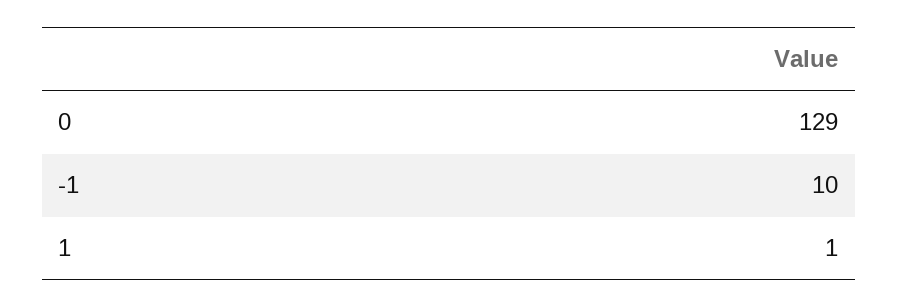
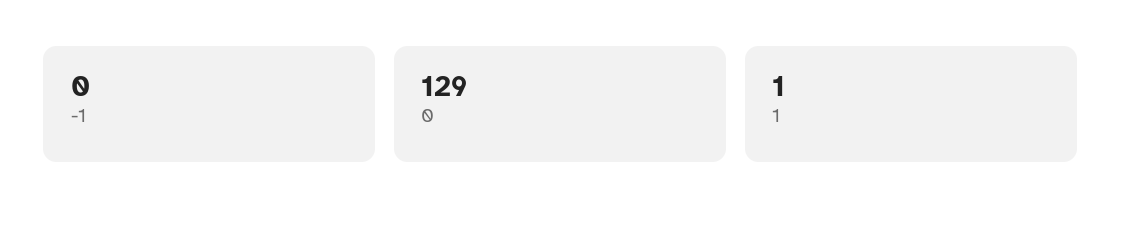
  {
    "0": 129,
-   "-1": 10,
+   "-1": 0,
    "1": 1
  }

